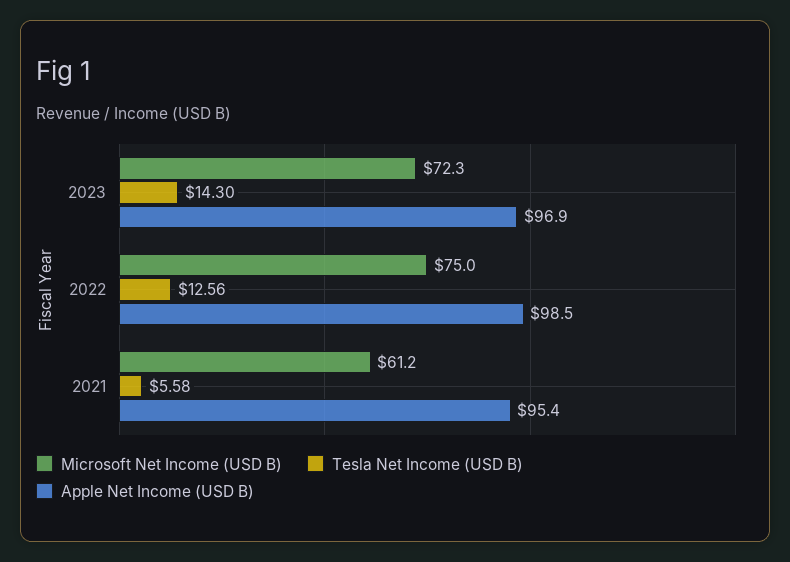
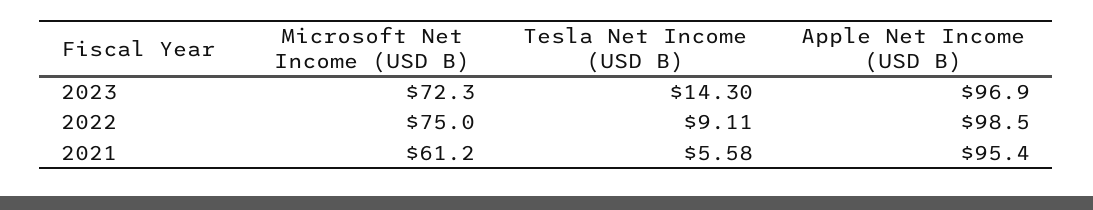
  {
    "Microsoft Net Income (USD B)": {
      "2023": 72.3,
      "2022": 75,
      "2021": 61.2
    },
    "Tesla Net Income (USD B)": {
      "2023": 14.3,
-     "2022": 12.56,
+     "2022": 9.11,
      "2021": 5.58
    },
    "Apple Net Income (USD B)": {
      "2023": 96.9,
      "2022": 98.5,
      "2021": 95.4
    }
  }

